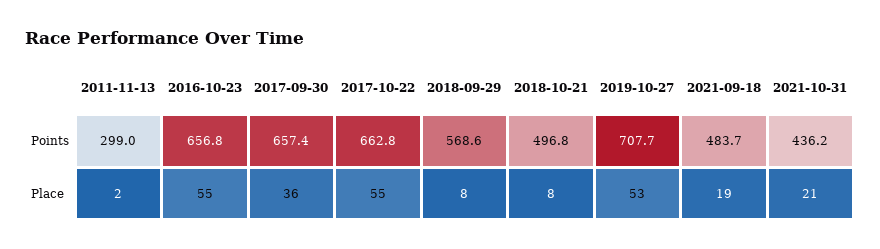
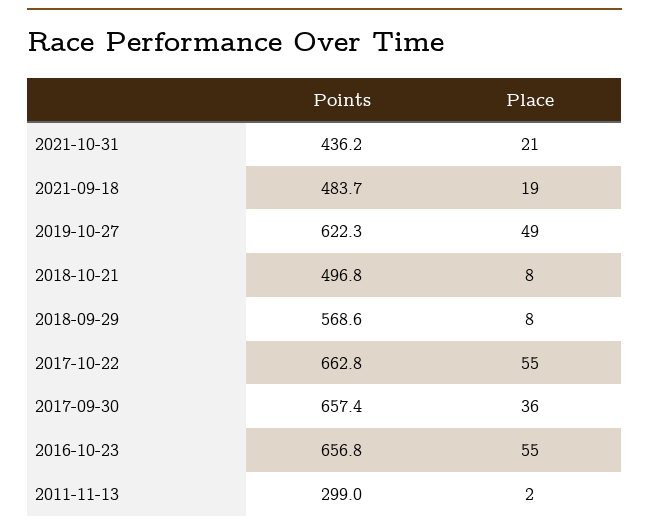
  {
    "2011-11-13": {
      "Points": 299,
      "Place": 2
    },
    "2016-10-23": {
      "Points": 656.8,
      "Place": 55
    },
    "2017-09-30": {
      "Points": 657.4,
      "Place": 36
    },
    "2017-10-22": {
      "Points": 662.8,
      "Place": 55
    },
    "2018-09-29": {
      "Points": 568.6,
      "Place": 8
    },
    "2018-10-21": {
      "Points": 496.8,
      "Place": 8
    },
    "2019-10-27": {
-     "Points": 707.7,
+     "Points": 622.3,
-     "Place": 53
+     "Place": 49
    },
    "2021-09-18": {
      "Points": 483.7,
      "Place": 19
    },
    "2021-10-31": {
      "Points": 436.2,
      "Place": 21
    }
  }

